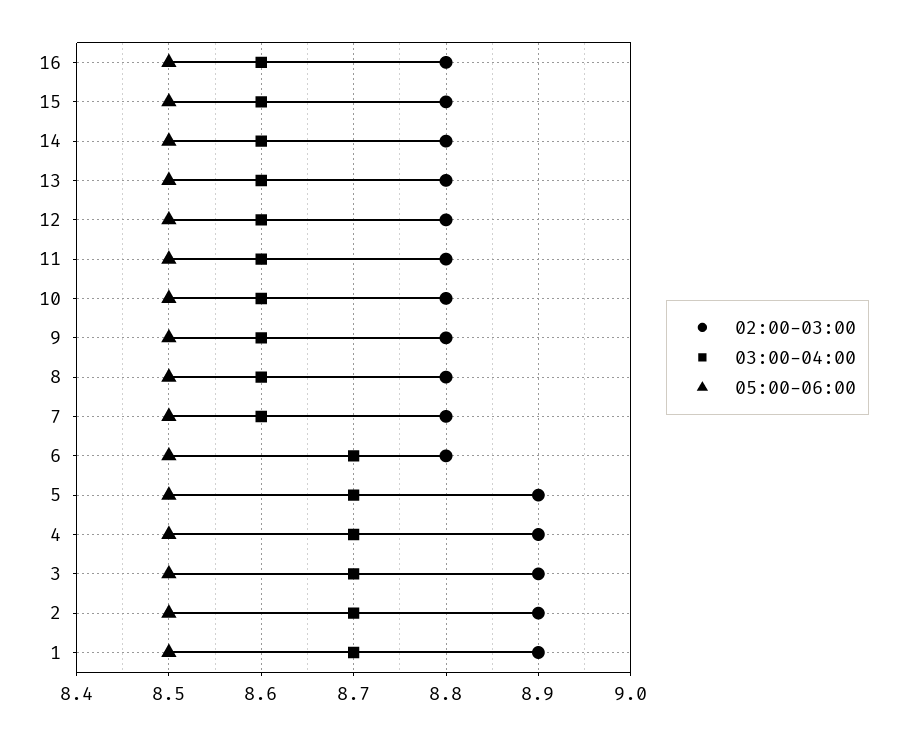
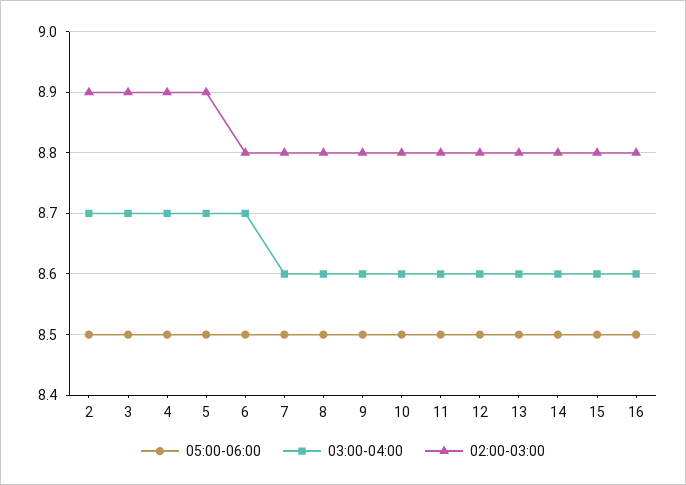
  {
    "02:00-03:00": {
      "16": 8.8,
      "15": 8.8,
      "14": 8.8,
      "13": 8.8,
      "12": 8.8,
      "11": 8.8,
      "10": 8.8,
      "9": 8.8,
      "8": 8.8,
      "7": 8.8,
      "6": 8.8,
      "5": 8.9,
      "4": 8.9,
      "3": 8.9,
-     "2": 8.9,
+     "2": 8.9
-     "1": 8.9
    },
    "03:00-04:00": {
      "16": 8.6,
      "15": 8.6,
      "14": 8.6,
      "13": 8.6,
      "12": 8.6,
      "11": 8.6,
      "10": 8.6,
      "9": 8.6,
      "8": 8.6,
      "7": 8.6,
      "6": 8.7,
      "5": 8.7,
      "4": 8.7,
      "3": 8.7,
-     "2": 8.7,
+     "2": 8.7
-     "1": 8.7
    },
    "05:00-06:00": {
      "16": 8.5,
      "15": 8.5,
      "14": 8.5,
      "13": 8.5,
      "12": 8.5,
      "11": 8.5,
      "10": 8.5,
      "9": 8.5,
      "8": 8.5,
      "7": 8.5,
      "6": 8.5,
      "5": 8.5,
      "4": 8.5,
      "3": 8.5,
-     "2": 8.5,
+     "2": 8.5
-     "1": 8.5
    }
  }

